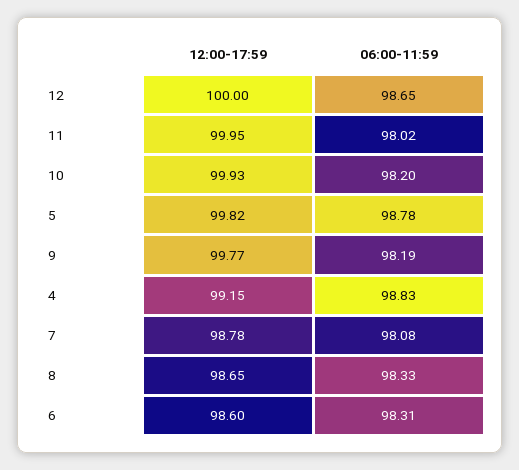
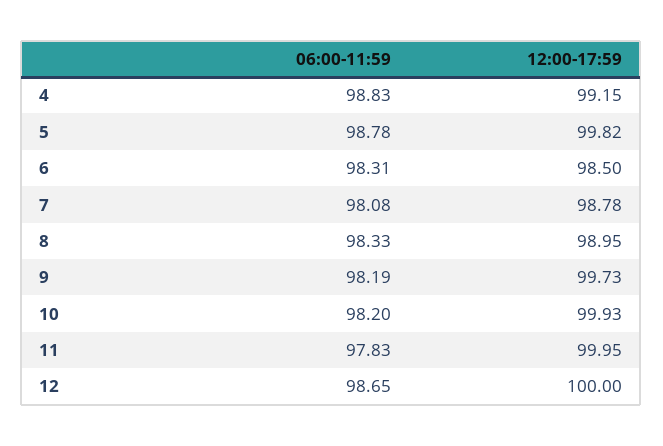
  {
    "12:00-17:59": {
      "12": 100,
      "11": 99.95,
      "10": 99.93,
      "5": 99.82,
-     "9": 99.77,
+     "9": 99.73,
      "4": 99.15,
      "7": 98.78,
-     "8": 98.65,
+     "8": 98.95,
-     "6": 98.6
+     "6": 98.5
    },
    "06:00-11:59": {
      "12": 98.65,
-     "11": 98.02,
+     "11": 97.83,
      "10": 98.2,
      "5": 98.78,
      "9": 98.19,
      "4": 98.83,
      "7": 98.08,
      "8": 98.33,
      "6": 98.31
    }
  }

